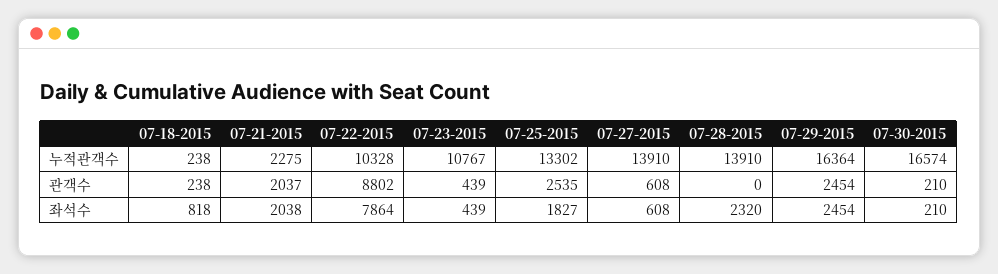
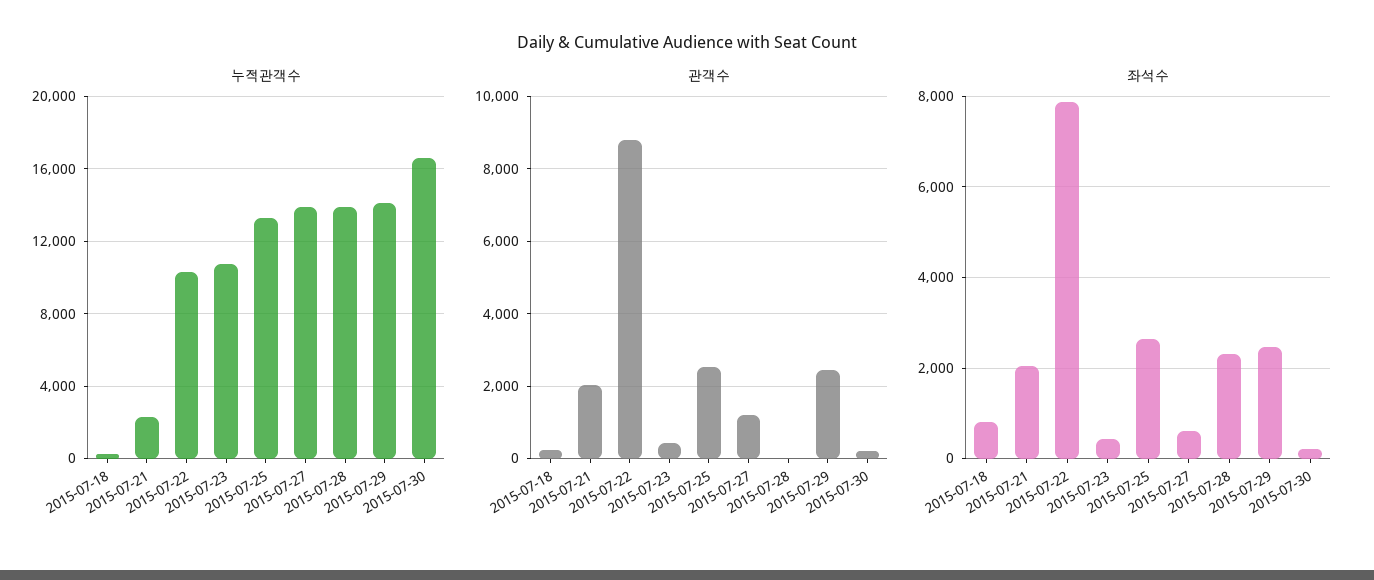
  {
    "누적관객수": {
      "07-18-2015": 238,
      "07-21-2015": 2275,
      "07-22-2015": 10328,
      "07-23-2015": 10767,
      "07-25-2015": 13302,
      "07-27-2015": 13910,
      "07-28-2015": 13910,
-     "07-29-2015": 16364,
+     "07-29-2015": 14000,
      "07-30-2015": 16574
    },
    "관객수": {
      "07-18-2015": 238,
      "07-21-2015": 2037,
      "07-22-2015": 8802,
      "07-23-2015": 439,
      "07-25-2015": 2535,
-     "07-27-2015": 608,
+     "07-27-2015": 1200,
      "07-28-2015": 0,
      "07-29-2015": 2454,
      "07-30-2015": 210
    },
    "좌석수": {
      "07-18-2015": 818,
      "07-21-2015": 2038,
      "07-22-2015": 7864,
      "07-23-2015": 439,
-     "07-25-2015": 1827,
+     "07-25-2015": 2600,
      "07-27-2015": 608,
      "07-28-2015": 2320,
      "07-29-2015": 2454,
      "07-30-2015": 210
    }
  }

